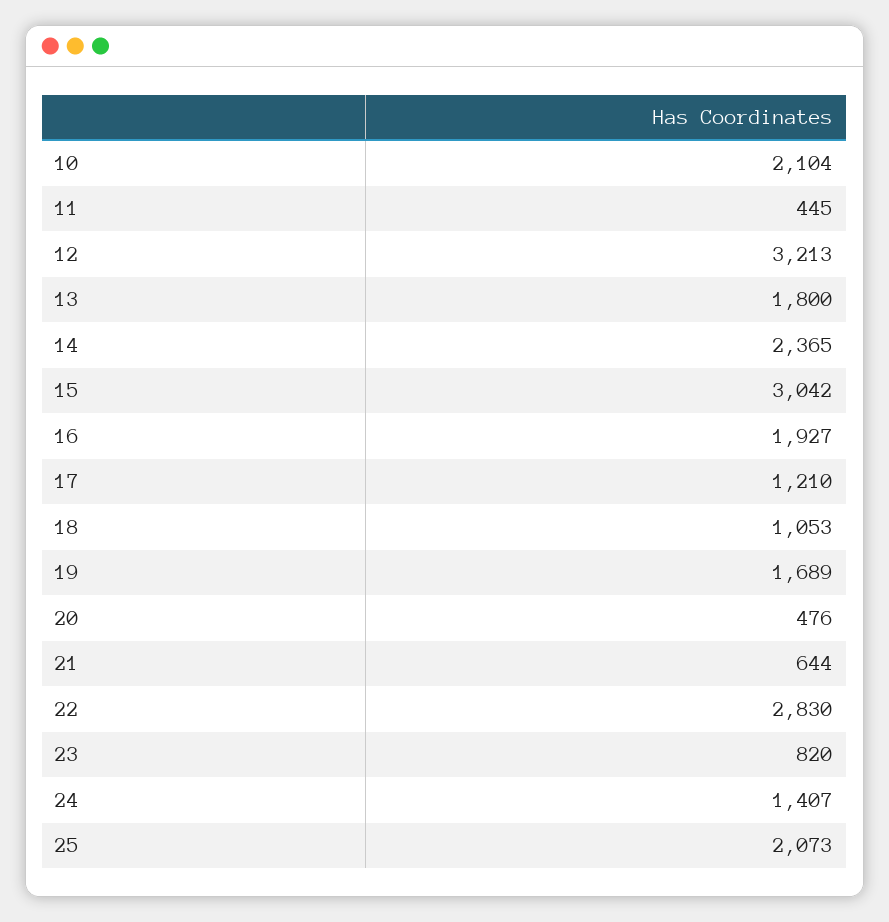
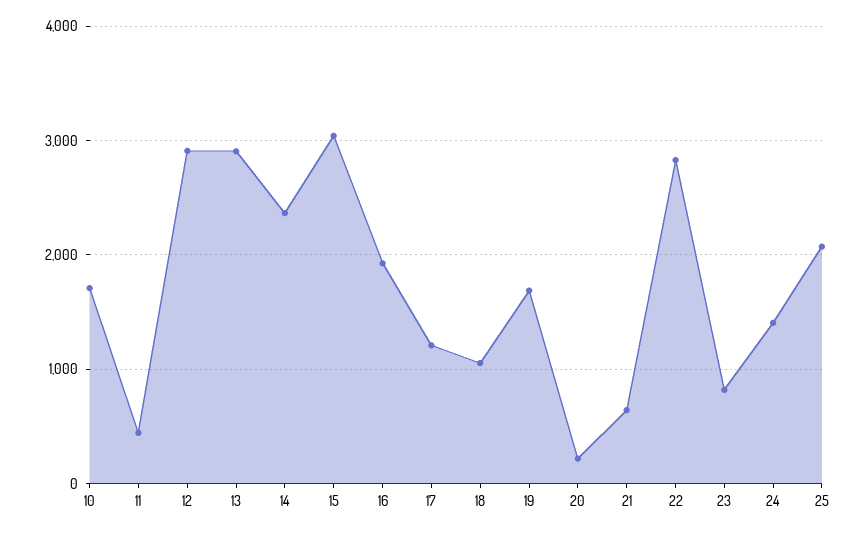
  {
-   "10": 2104,
+   "10": 1700,
    "11": 445,
-   "12": 3213,
+   "12": 2900,
-   "13": 1800,
+   "13": 2900,
    "14": 2365,
    "15": 3042,
    "16": 1927,
    "17": 1210,
    "18": 1053,
    "19": 1689,
-   "20": 476,
+   "20": 200,
    "21": 644,
    "22": 2830,
    "23": 820,
    "24": 1407,
    "25": 2073
  }

